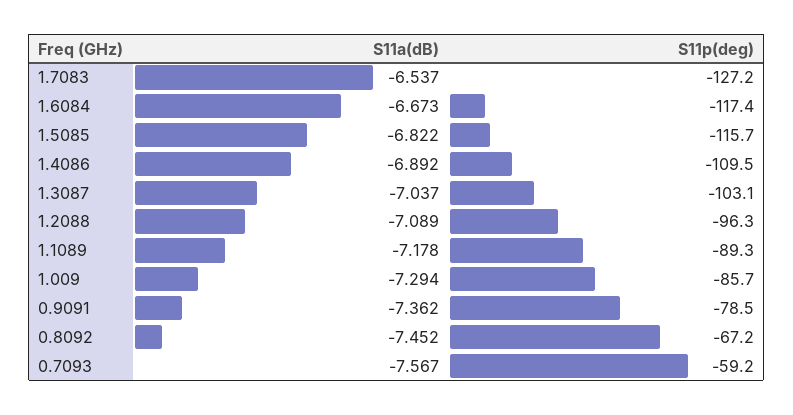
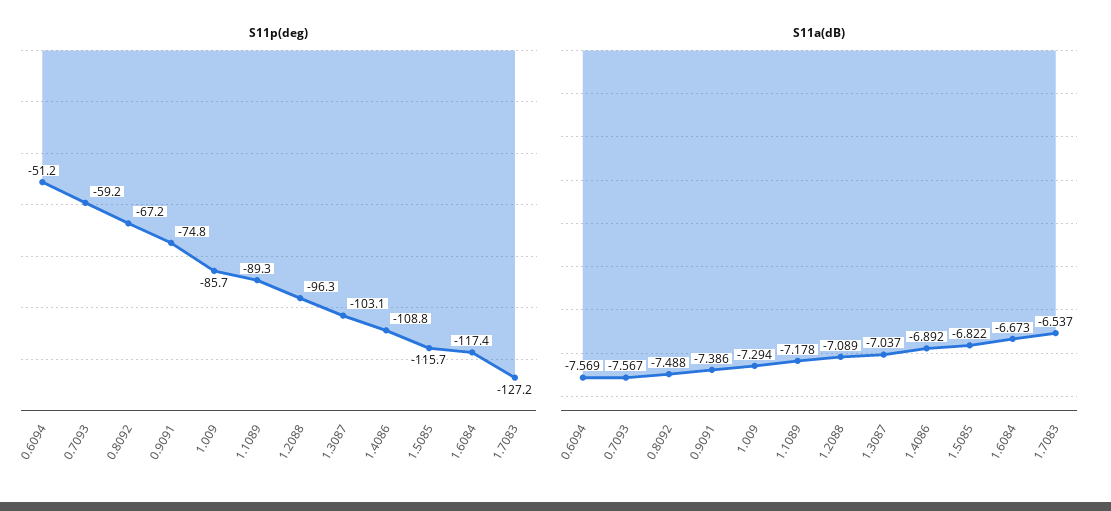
  {
    "S11a(dB)": {
      "1.7083": -6.537,
      "1.6084": -6.673,
      "1.5085": -6.822,
      "1.4086": -6.892,
      "1.3087": -7.037,
      "1.2088": -7.089,
      "1.1089": -7.178,
      "1.009": -7.294,
-     "0.9091": -7.362,
+     "0.9091": -7.386,
-     "0.8092": -7.452,
+     "0.8092": -7.488,
-     "0.7093": -7.567
+     "0.7093": -7.567,
+     "0.6094": -7.569
    },
    "S11p(deg)": {
      "1.7083": -127.2,
      "1.6084": -117.4,
      "1.5085": -115.7,
-     "1.4086": -109.5,
+     "1.4086": -108.8,
      "1.3087": -103.1,
      "1.2088": -96.3,
      "1.1089": -89.3,
      "1.009": -85.7,
-     "0.9091": -78.5,
+     "0.9091": -74.8,
      "0.8092": -67.2,
-     "0.7093": -59.2
+     "0.7093": -59.2,
+     "0.6094": -51.2
    }
  }

